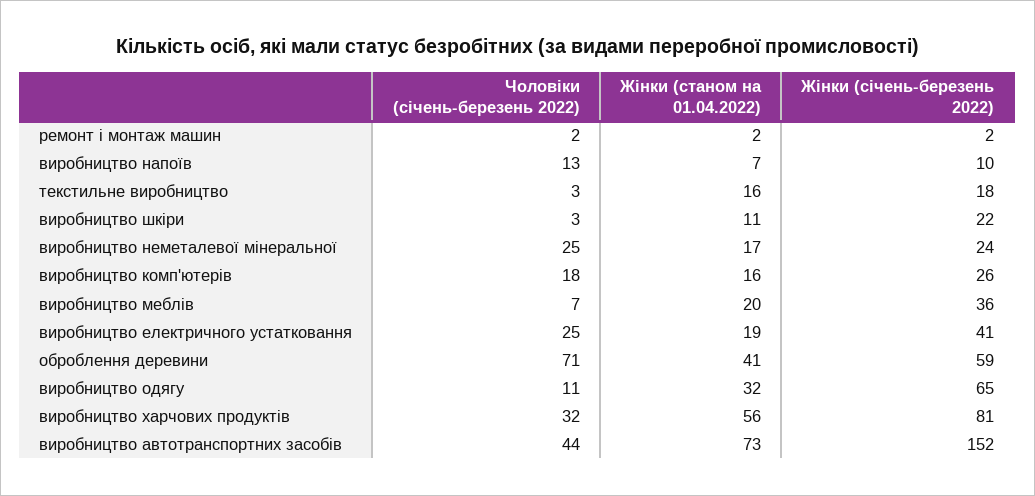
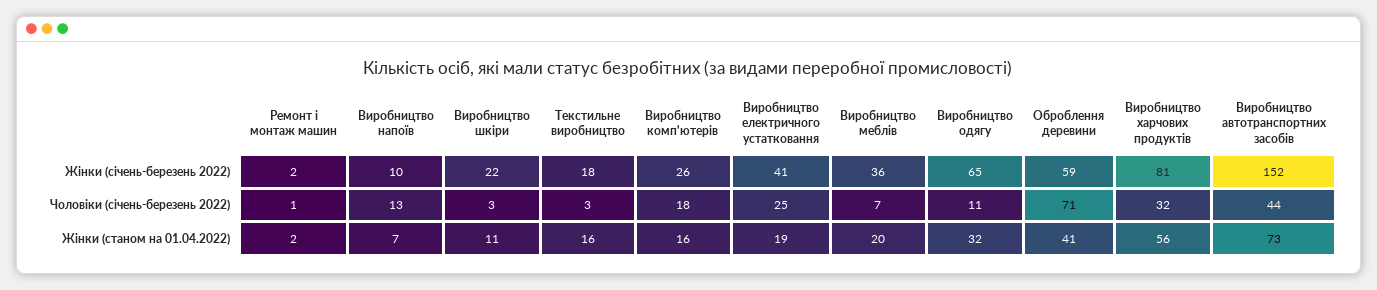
  {
    "Чоловіки (січень-березень 2022)": {
-     "ремонт і монтаж машин": 2,
+     "ремонт і монтаж машин": 1,
      "виробництво напоїв": 13,
      "текстильне виробництво": 3,
      "виробництво шкіри": 3,
-     "виробництво неметалевої мінеральної": 25,
      "виробництво комп'ютерів": 18,
      "виробництво меблів": 7,
      "виробництво електричного устатковання": 25,
      "оброблення деревини": 71,
      "виробництво одягу": 11,
      "виробництво харчових продуктів": 32,
      "виробництво автотранспортних засобів": 44
    },
    "Жінки (станом на 01.04.2022)": {
      "ремонт і монтаж машин": 2,
      "виробництво напоїв": 7,
      "текстильне виробництво": 16,
      "виробництво шкіри": 11,
-     "виробництво неметалевої мінеральної": 17,
      "виробництво комп'ютерів": 16,
      "виробництво меблів": 20,
      "виробництво електричного устатковання": 19,
      "оброблення деревини": 41,
      "виробництво одягу": 32,
      "виробництво харчових продуктів": 56,
      "виробництво автотранспортних засобів": 73
    },
    "Жінки (січень-березень 2022)": {
      "ремонт і монтаж машин": 2,
      "виробництво напоїв": 10,
      "текстильне виробництво": 18,
      "виробництво шкіри": 22,
-     "виробництво неметалевої мінеральної": 24,
      "виробництво комп'ютерів": 26,
      "виробництво меблів": 36,
      "виробництво електричного устатковання": 41,
      "оброблення деревини": 59,
      "виробництво одягу": 65,
      "виробництво харчових продуктів": 81,
      "виробництво автотранспортних засобів": 152
    }
  }

